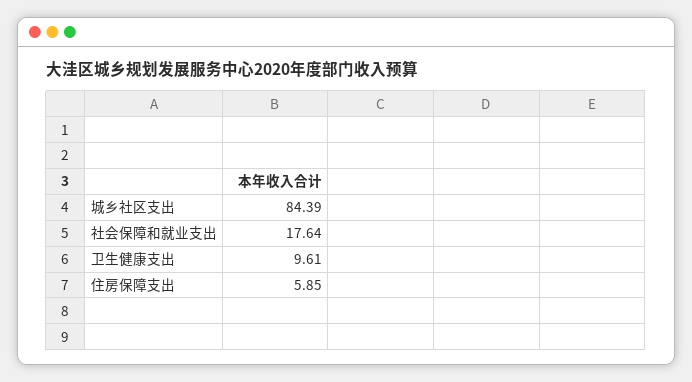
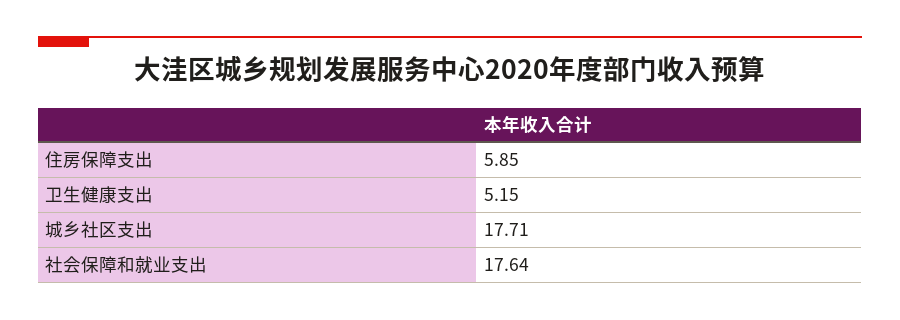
  {
-   "城乡社区支出": 84.39,
+   "城乡社区支出": 17.71,
    "社会保障和就业支出": 17.64,
-   "卫生健康支出": 9.61,
+   "卫生健康支出": 5.15,
    "住房保障支出": 5.85
  }

